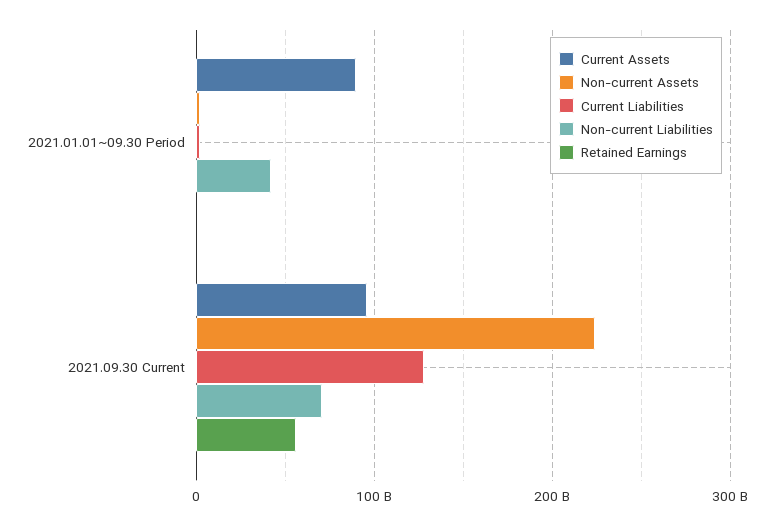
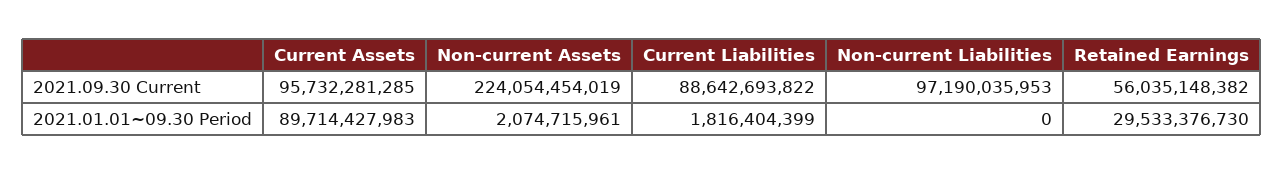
  {
    "Current Assets": {
      "2021.01.01~09.30 Period": 89714427983,
      "2021.09.30 Current": 95732281285
    },
    "Non-current Assets": {
      "2021.01.01~09.30 Period": 2074715961,
      "2021.09.30 Current": 224054454019
    },
    "Current Liabilities": {
      "2021.01.01~09.30 Period": 1816404399,
-     "2021.09.30 Current": 130000000000
+     "2021.09.30 Current": 88642693822
    },
    "Non-current Liabilities": {
-     "2021.01.01~09.30 Period": 40000000000,
+     "2021.01.01~09.30 Period": 0,
-     "2021.09.30 Current": 70000000000
+     "2021.09.30 Current": 97190035953
    },
    "Retained Earnings": {
-     "2021.01.01~09.30 Period": 0,
+     "2021.01.01~09.30 Period": 29533376730,
      "2021.09.30 Current": 56035148382
    }
  }

